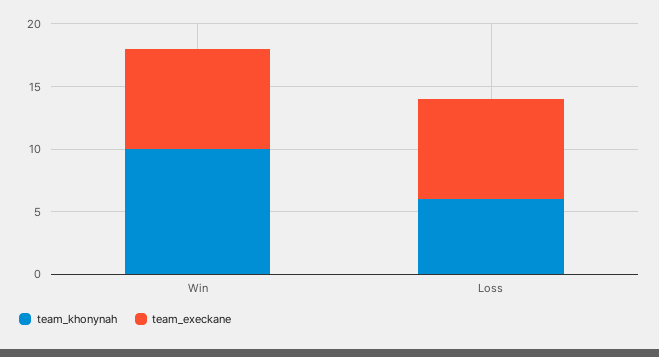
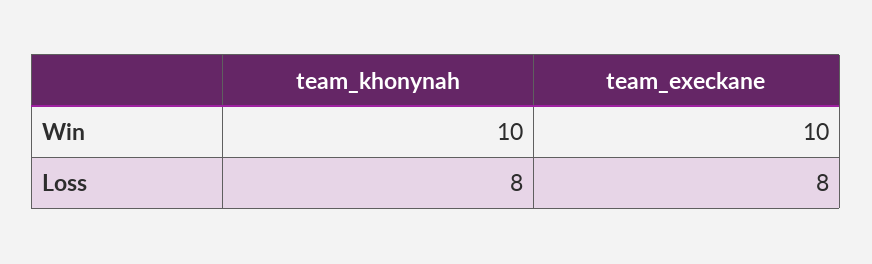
  {
    "team_khonynah": {
      "Win": 10,
-     "Loss": 6
+     "Loss": 8
    },
    "team_execkane": {
-     "Win": 8,
+     "Win": 10,
      "Loss": 8
    }
  }

